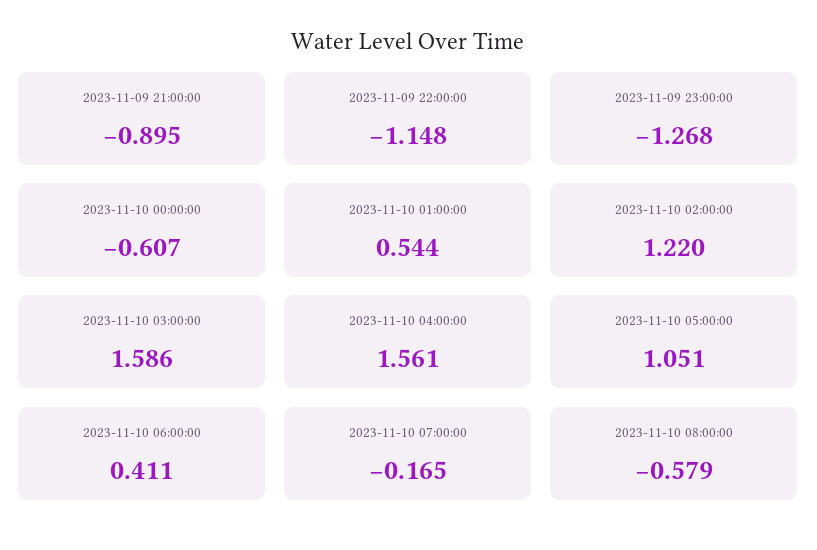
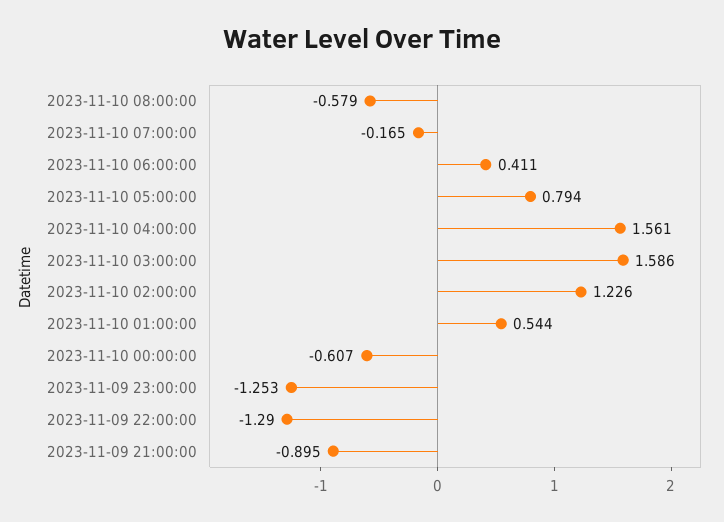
  {
    "2023-11-09 21:00:00": -0.895,
-   "2023-11-09 22:00:00": -1.148,
+   "2023-11-09 22:00:00": -1.29,
-   "2023-11-09 23:00:00": -1.268,
+   "2023-11-09 23:00:00": -1.253,
    "2023-11-10 00:00:00": -0.607,
    "2023-11-10 01:00:00": 0.544,
-   "2023-11-10 02:00:00": 1.22,
+   "2023-11-10 02:00:00": 1.226,
    "2023-11-10 03:00:00": 1.586,
    "2023-11-10 04:00:00": 1.561,
-   "2023-11-10 05:00:00": 1.051,
+   "2023-11-10 05:00:00": 0.794,
    "2023-11-10 06:00:00": 0.411,
    "2023-11-10 07:00:00": -0.165,
    "2023-11-10 08:00:00": -0.579
  }

